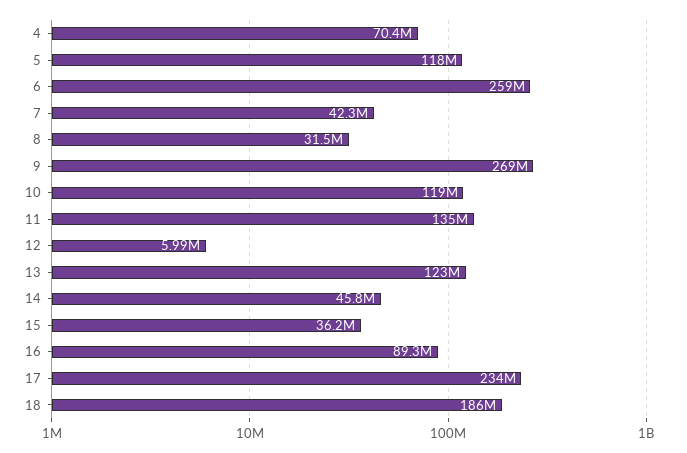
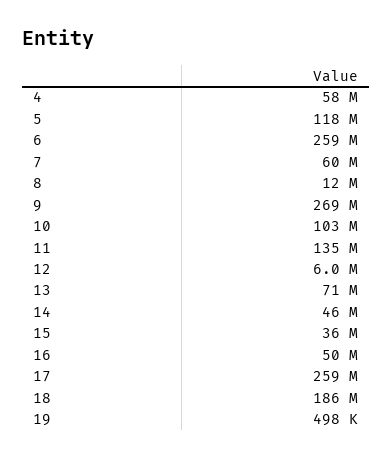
  {
-   "4": 70400000,
+   "4": 58000000,
    "5": 118000000,
    "6": 259000000,
-   "7": 42300000,
+   "7": 60000000,
-   "8": 31500000,
+   "8": 12000000,
    "9": 269000000,
-   "10": 119000000,
+   "10": 103000000,
    "11": 135000000,
    "12": 5990000,
-   "13": 123000000,
+   "13": 71000000,
    "14": 45800000,
    "15": 36200000,
-   "16": 89300000,
+   "16": 50000000,
-   "17": 234000000,
+   "17": 259000000,
-   "18": 186000000
+   "18": 186000000,
+   "19": 498000
  }

